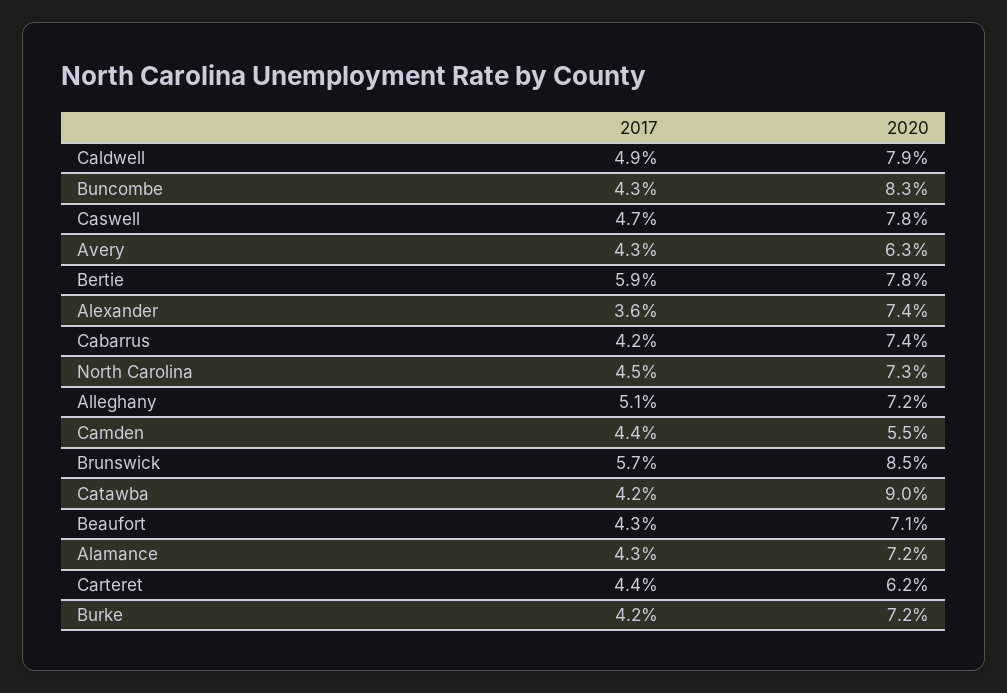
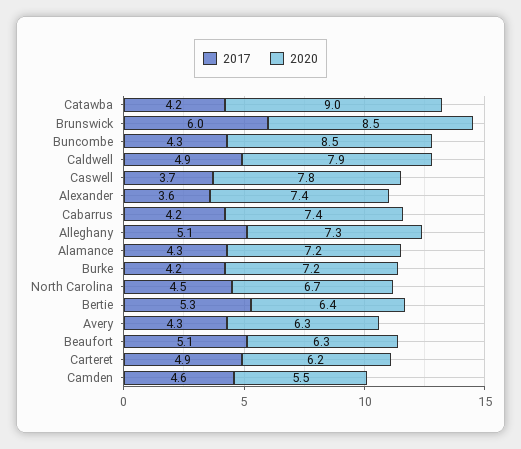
  {
    "2017": {
      "Caldwell": 4.9,
      "Buncombe": 4.3,
-     "Caswell": 4.7,
+     "Caswell": 3.7,
      "Avery": 4.3,
-     "Bertie": 5.9,
+     "Bertie": 5.3,
      "Alexander": 3.6,
      "Cabarrus": 4.2,
      "North Carolina": 4.5,
      "Alleghany": 5.1,
-     "Camden": 4.4,
+     "Camden": 4.6,
-     "Brunswick": 5.7,
+     "Brunswick": 6,
      "Catawba": 4.2,
-     "Beaufort": 4.3,
+     "Beaufort": 5.1,
      "Alamance": 4.3,
-     "Carteret": 4.4,
+     "Carteret": 4.9,
      "Burke": 4.2
    },
    "2020": {
      "Caldwell": 7.9,
-     "Buncombe": 8.3,
+     "Buncombe": 8.5,
      "Caswell": 7.8,
      "Avery": 6.3,
-     "Bertie": 7.8,
+     "Bertie": 6.4,
      "Alexander": 7.4,
      "Cabarrus": 7.4,
-     "North Carolina": 7.3,
+     "North Carolina": 6.7,
-     "Alleghany": 7.2,
+     "Alleghany": 7.3,
      "Camden": 5.5,
      "Brunswick": 8.5,
      "Catawba": 9,
-     "Beaufort": 7.1,
+     "Beaufort": 6.3,
      "Alamance": 7.2,
      "Carteret": 6.2,
      "Burke": 7.2
    }
  }

